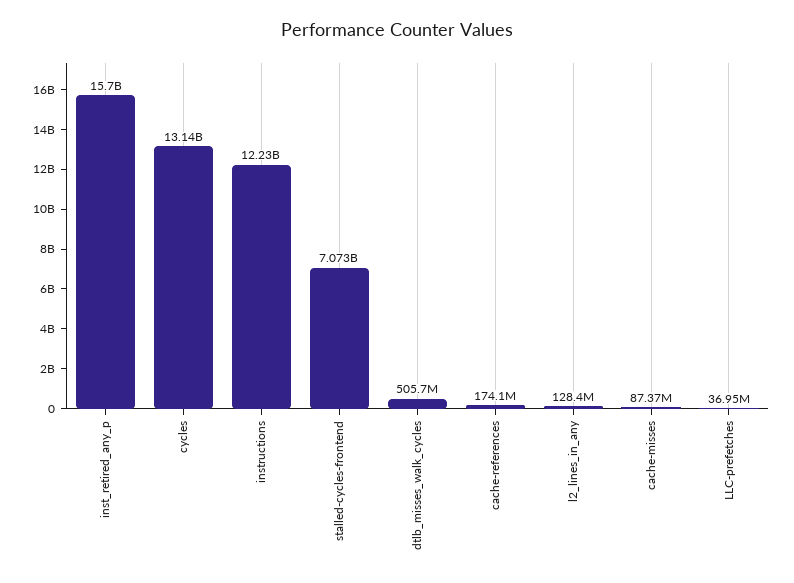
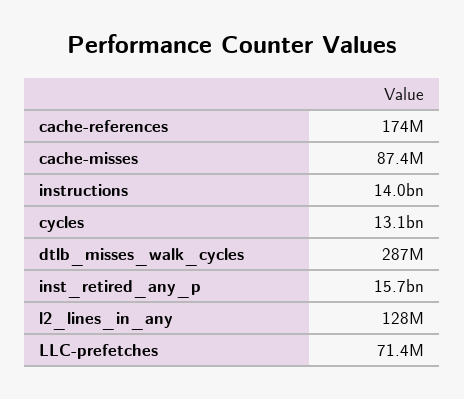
  {
    "inst_retired_any_p": 15700000000,
    "cycles": 13140000000,
-   "instructions": 12230000000,
+   "instructions": 14000000000,
-   "stalled-cycles-frontend": 7073000000,
-   "dtlb_misses_walk_cycles": 505700000,
+   "dtlb_misses_walk_cycles": 287000000,
    "cache-references": 174100000,
    "l2_lines_in_any": 128400000,
    "cache-misses": 87370000,
-   "LLC-prefetches": 36950000
+   "LLC-prefetches": 71400000
  }

